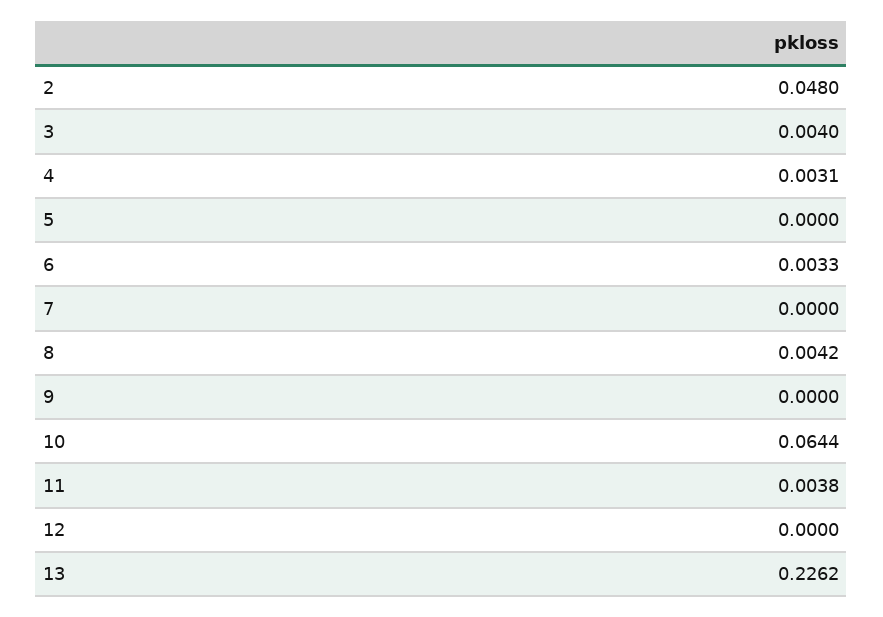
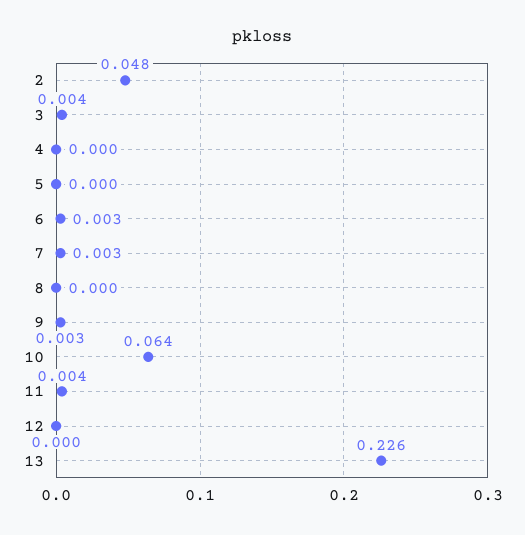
  {
    "2": 0.048,
    "3": 0.004,
-   "4": 0.0031,
+   "4": 0,
    "5": 0,
    "6": 0.0033,
-   "7": 0,
+   "7": 0.003,
-   "8": 0.0042,
+   "8": 0,
-   "9": 0,
+   "9": 0.003,
    "10": 0.0644,
    "11": 0.0038,
    "12": 0,
    "13": 0.2262
  }

